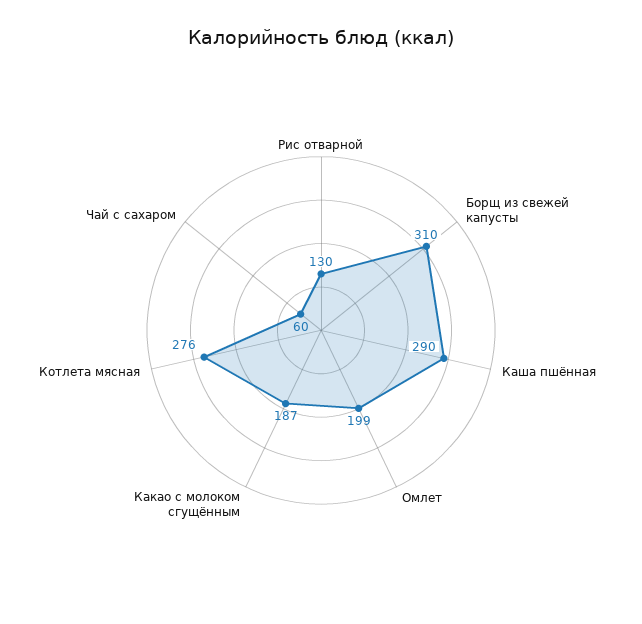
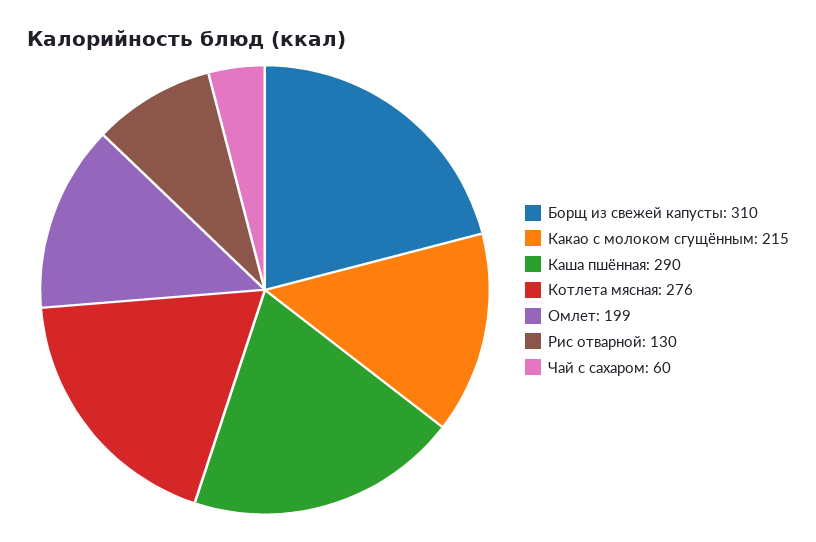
  {
    "Рис отварной": 130,
    "Борщ из свежей капусты": 310,
    "Каша пшённая": 290,
    "Омлет": 199,
-   "Какао с молоком сгущённым": 187,
+   "Какао с молоком сгущённым": 215,
    "Котлета мясная": 276,
    "Чай с сахаром": 60
  }

